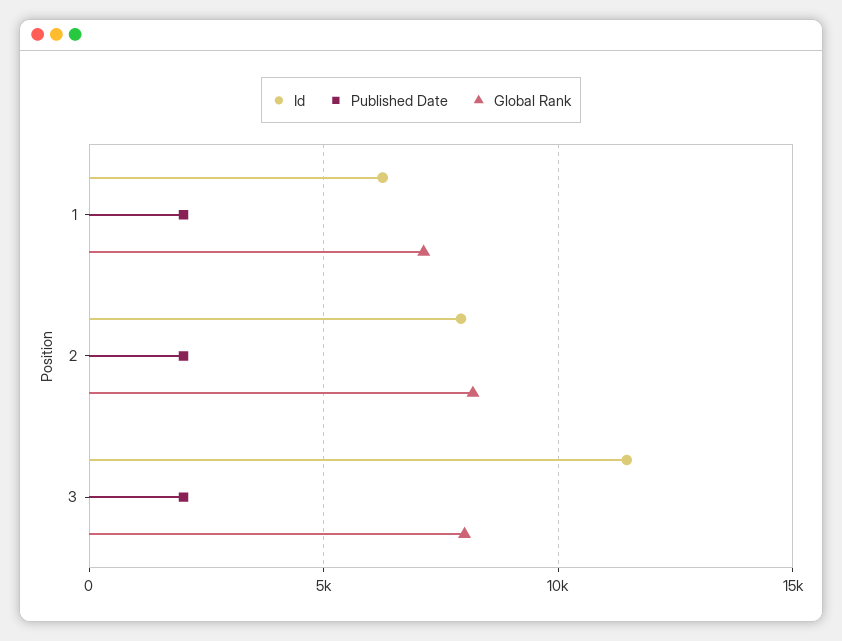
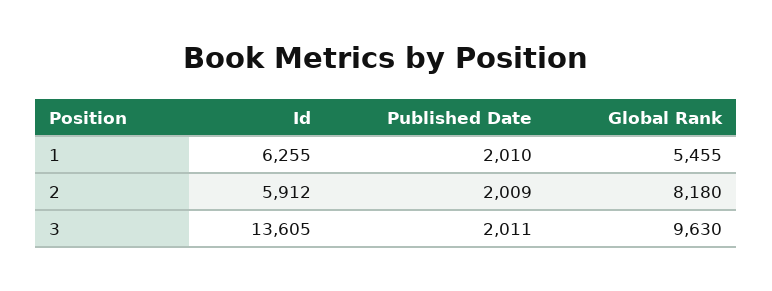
  {
    "Id": {
      "1": 6255,
-     "2": 8000,
+     "2": 5912,
-     "3": 11500
+     "3": 13605
    },
    "Published Date": {
      "1": 2010,
      "2": 2009,
      "3": 2011
    },
    "Global Rank": {
-     "1": 7000,
+     "1": 5455,
      "2": 8180,
-     "3": 8000
+     "3": 9630
    }
  }

